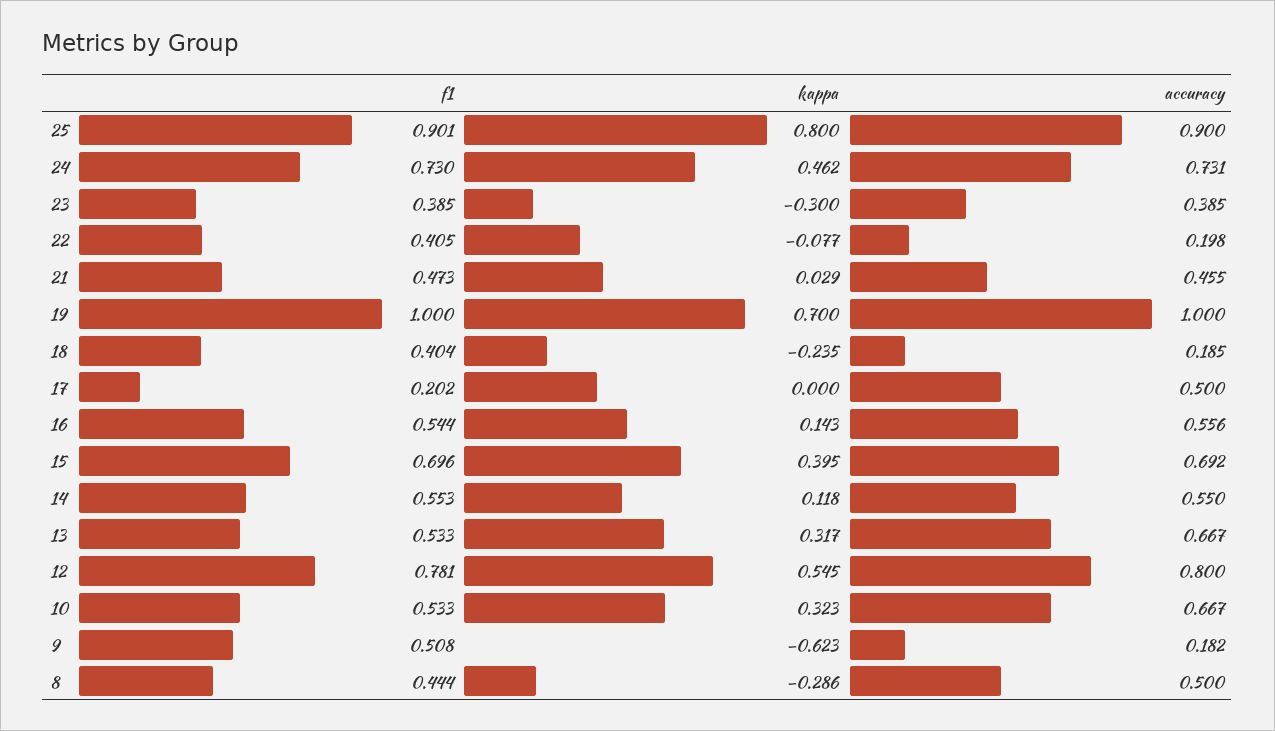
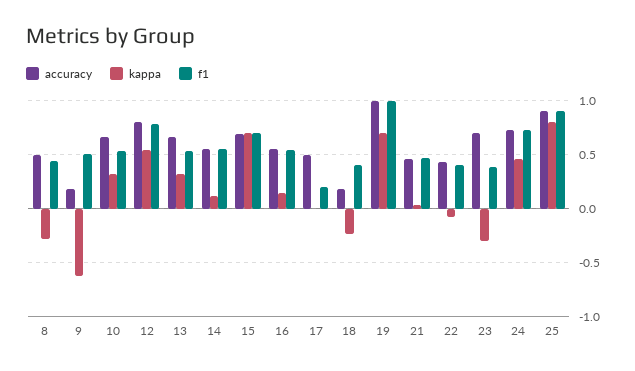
  {
    "f1": {
      "25": 0.901,
      "24": 0.73,
      "23": 0.385,
      "22": 0.405,
      "21": 0.473,
      "19": 1,
      "18": 0.404,
      "17": 0.202,
      "16": 0.544,
      "15": 0.696,
      "14": 0.553,
      "13": 0.533,
      "12": 0.781,
      "10": 0.533,
      "9": 0.508,
      "8": 0.444
    },
    "kappa": {
      "25": 0.8,
      "24": 0.462,
      "23": -0.3,
      "22": -0.077,
      "21": 0.029,
      "19": 0.7,
      "18": -0.235,
      "17": 0,
      "16": 0.143,
-     "15": 0.395,
+     "15": 0.7,
      "14": 0.118,
      "13": 0.317,
      "12": 0.545,
      "10": 0.323,
      "9": -0.623,
      "8": -0.286
    },
    "accuracy": {
      "25": 0.9,
      "24": 0.731,
-     "23": 0.385,
+     "23": 0.7,
-     "22": 0.198,
+     "22": 0.4,
      "21": 0.455,
      "19": 1,
      "18": 0.185,
      "17": 0.5,
      "16": 0.556,
      "15": 0.692,
      "14": 0.55,
      "13": 0.667,
      "12": 0.8,
      "10": 0.667,
      "9": 0.182,
      "8": 0.5
    }
  }

